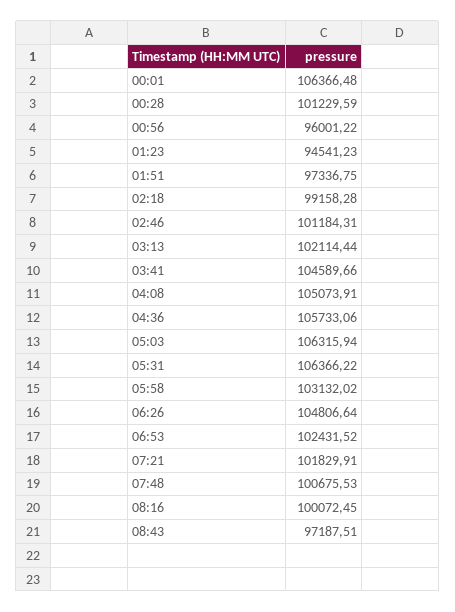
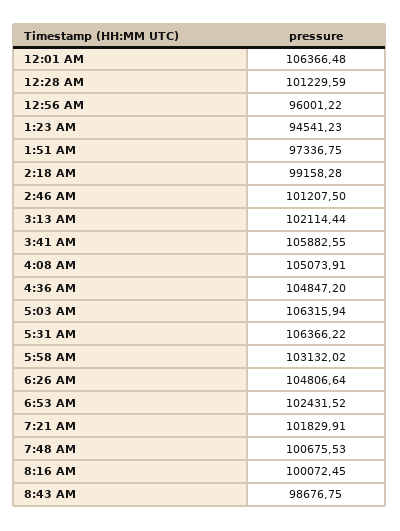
  {
    "00:01": 106366.48,
    "00:28": 101229.59,
    "00:56": 96001.22,
    "01:23": 94541.23,
    "01:51": 97336.75,
    "02:18": 99158.28,
-   "02:46": 101184.31,
+   "02:46": 101207.5,
    "03:13": 102114.44,
-   "03:41": 104589.66,
+   "03:41": 105882.55,
    "04:08": 105073.91,
-   "04:36": 105733.06,
+   "04:36": 104847.2,
    "05:03": 106315.94,
    "05:31": 106366.22,
    "05:58": 103132.02,
    "06:26": 104806.64,
    "06:53": 102431.52,
    "07:21": 101829.91,
    "07:48": 100675.53,
    "08:16": 100072.45,
-   "08:43": 97187.51
+   "08:43": 98676.75
  }

